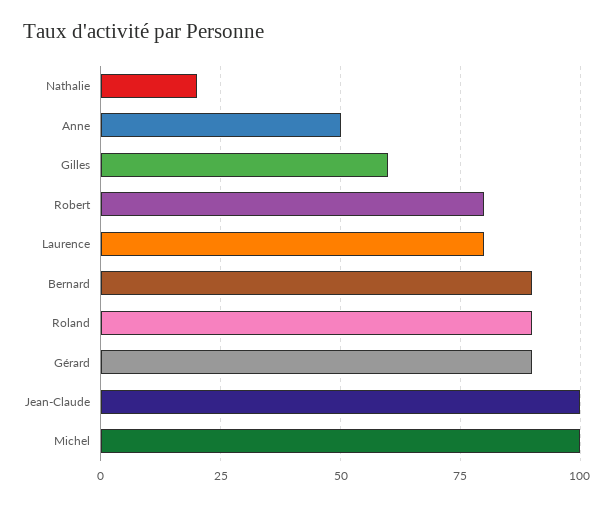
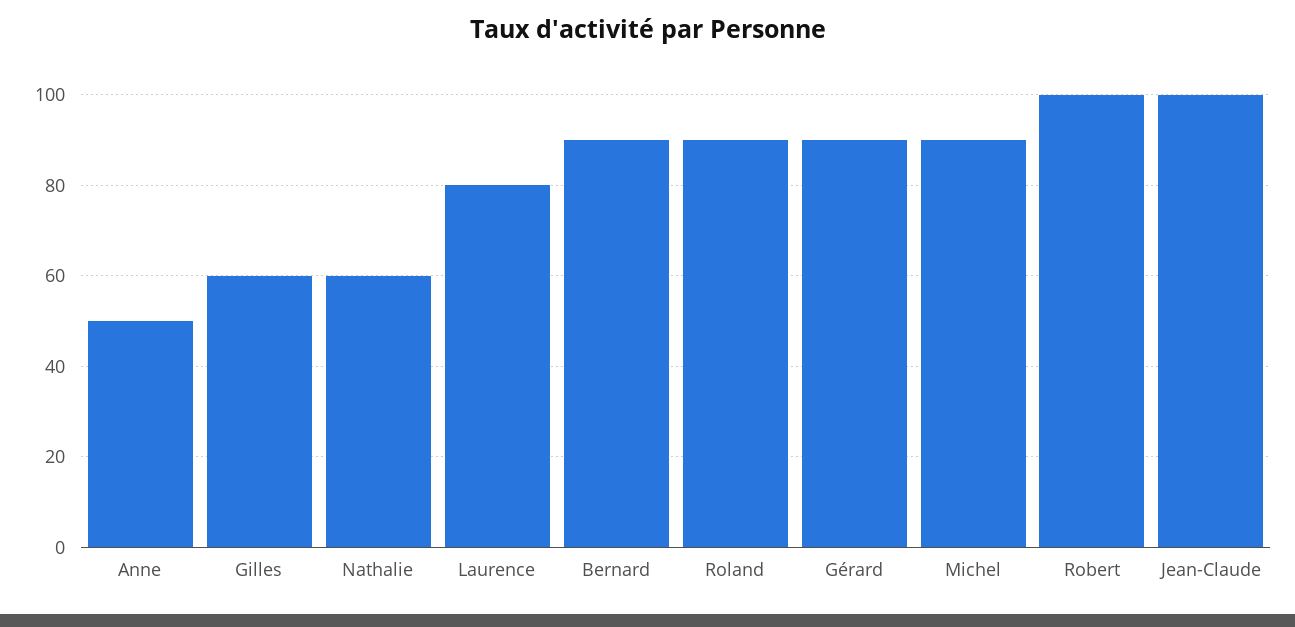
  {
-   "Nathalie": 20,
+   "Nathalie": 60,
    "Anne": 50,
    "Gilles": 60,
-   "Robert": 80,
+   "Robert": 100,
    "Laurence": 80,
    "Bernard": 90,
    "Roland": 90,
    "Gérard": 90,
    "Jean-Claude": 100,
-   "Michel": 100
+   "Michel": 90
  }

